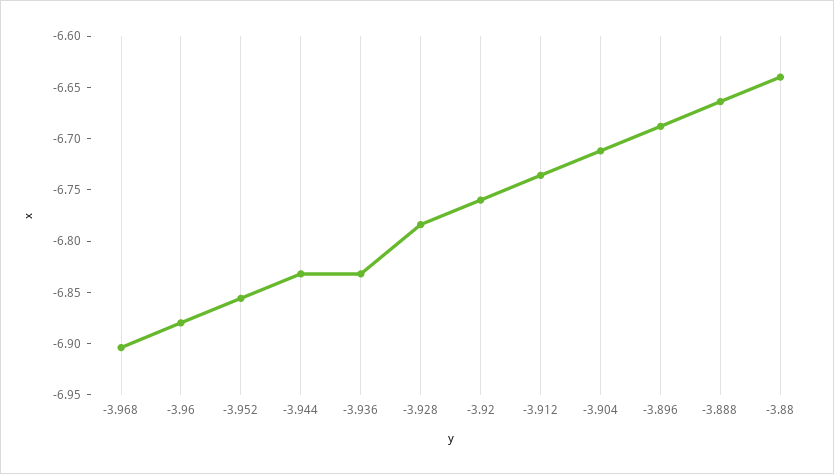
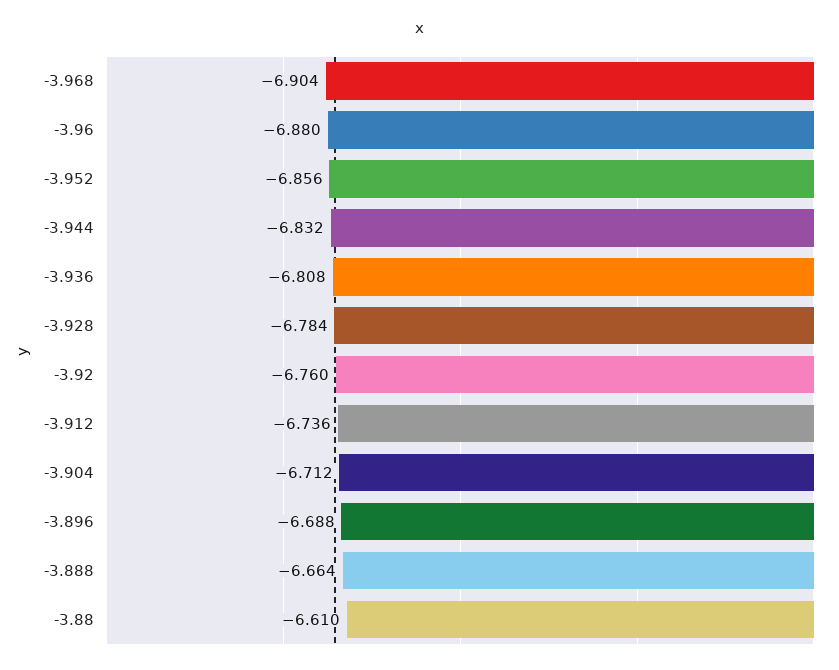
  {
    "-3.968": -6.904,
    "-3.96": -6.88,
    "-3.952": -6.856,
    "-3.944": -6.832,
-   "-3.936": -6.83,
+   "-3.936": -6.808,
    "-3.928": -6.784,
    "-3.92": -6.76,
    "-3.912": -6.736,
    "-3.904": -6.712,
    "-3.896": -6.688,
    "-3.888": -6.664,
-   "-3.88": -6.64
+   "-3.88": -6.61
  }

